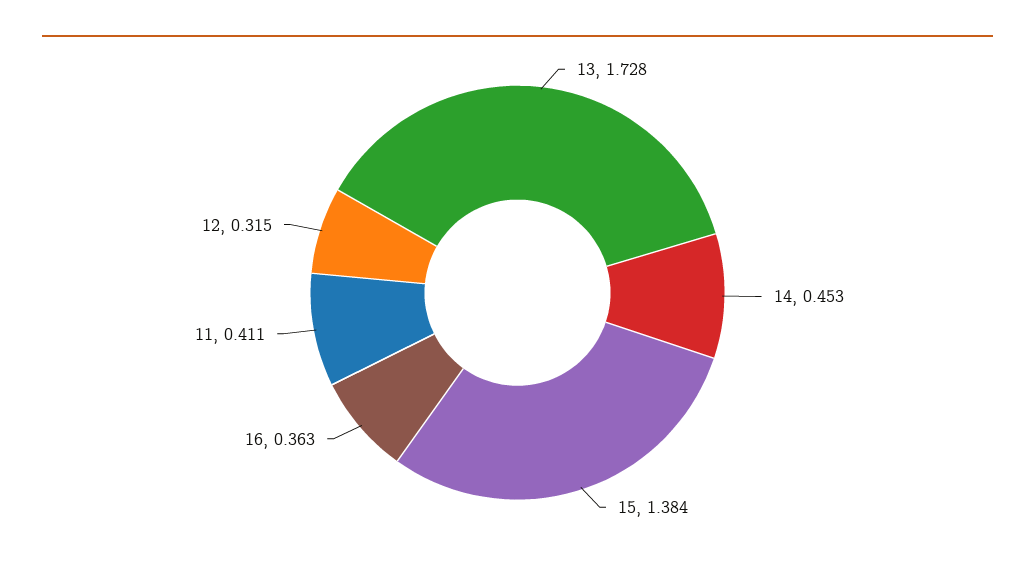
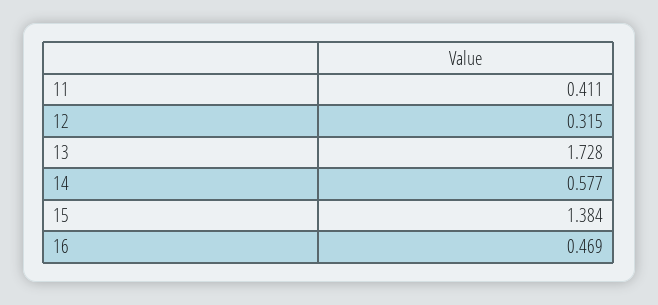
  {
    "13": 1.728,
-   "14": 0.453,
+   "14": 0.577,
    "15": 1.384,
-   "16": 0.363,
+   "16": 0.469,
    "11": 0.411,
    "12": 0.315
  }

